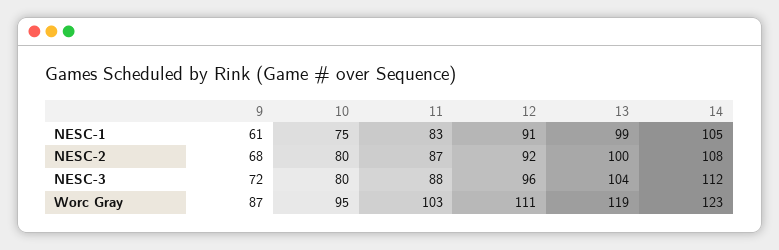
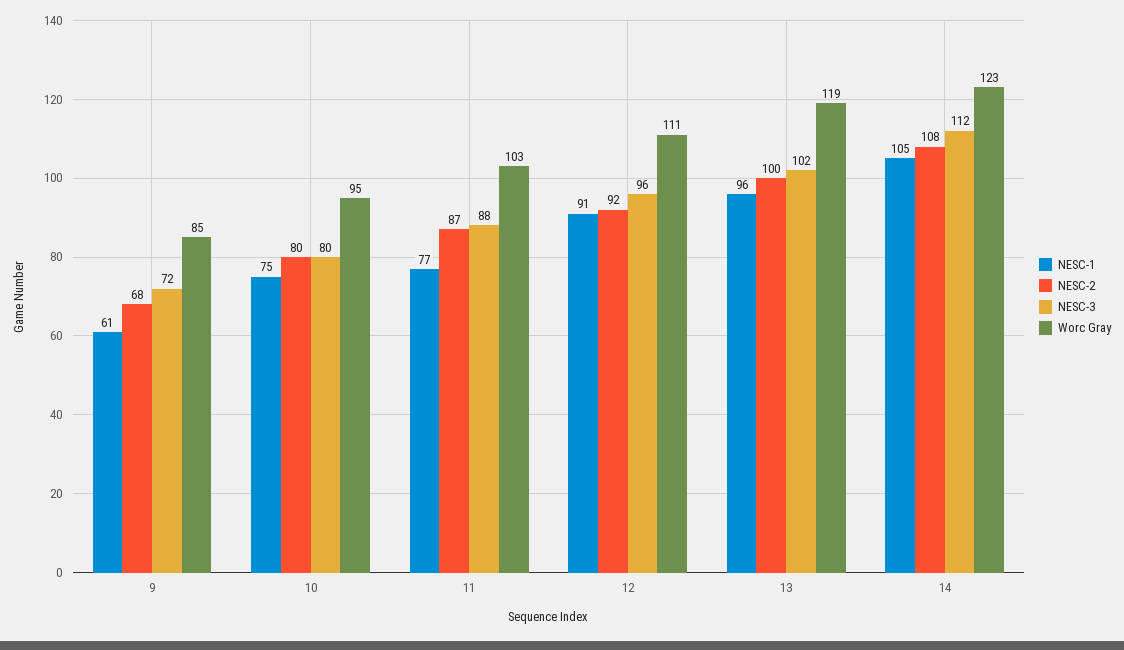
  {
    "NESC-1": {
      "9": 61,
      "10": 75,
-     "11": 83,
+     "11": 77,
      "12": 91,
-     "13": 99,
+     "13": 96,
      "14": 105
    },
    "NESC-2": {
      "9": 68,
      "10": 80,
      "11": 87,
      "12": 92,
      "13": 100,
      "14": 108
    },
    "NESC-3": {
      "9": 72,
      "10": 80,
      "11": 88,
      "12": 96,
-     "13": 104,
+     "13": 102,
      "14": 112
    },
    "Worc Gray": {
-     "9": 87,
+     "9": 85,
      "10": 95,
      "11": 103,
      "12": 111,
      "13": 119,
      "14": 123
    }
  }

